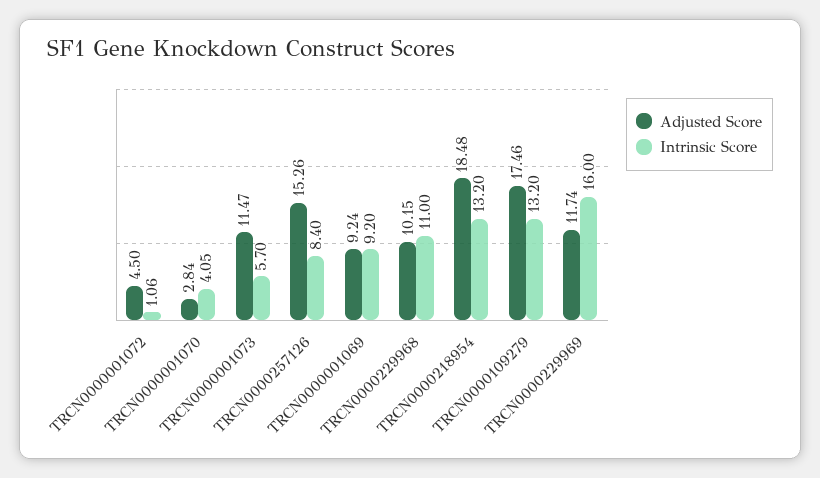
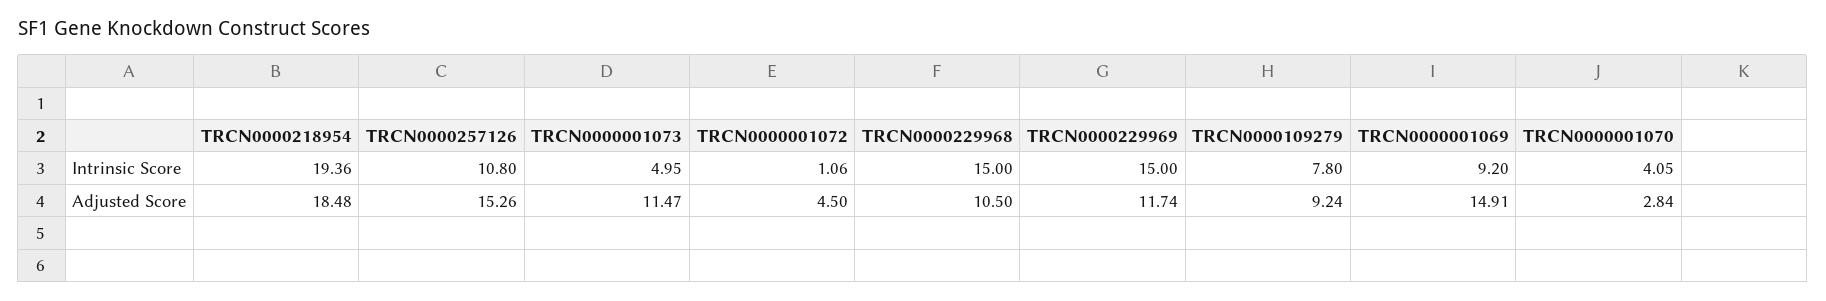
  {
    "Adjusted Score": {
      "TRCN0000001072": 4.5,
      "TRCN0000001070": 2.84,
      "TRCN0000001073": 11.47,
      "TRCN0000257126": 15.26,
-     "TRCN0000001069": 9.24,
+     "TRCN0000001069": 14.91,
-     "TRCN0000229968": 10.15,
+     "TRCN0000229968": 10.5,
      "TRCN0000218954": 18.48,
-     "TRCN0000109279": 17.46,
+     "TRCN0000109279": 9.24,
      "TRCN0000229969": 11.74
    },
    "Intrinsic Score": {
      "TRCN0000001072": 1.06,
      "TRCN0000001070": 4.05,
-     "TRCN0000001073": 5.7,
+     "TRCN0000001073": 4.95,
-     "TRCN0000257126": 8.4,
+     "TRCN0000257126": 10.8,
      "TRCN0000001069": 9.2,
-     "TRCN0000229968": 11,
+     "TRCN0000229968": 15,
-     "TRCN0000218954": 13.2,
+     "TRCN0000218954": 19.36,
-     "TRCN0000109279": 13.2,
+     "TRCN0000109279": 7.8,
-     "TRCN0000229969": 16
+     "TRCN0000229969": 15
    }
  }

